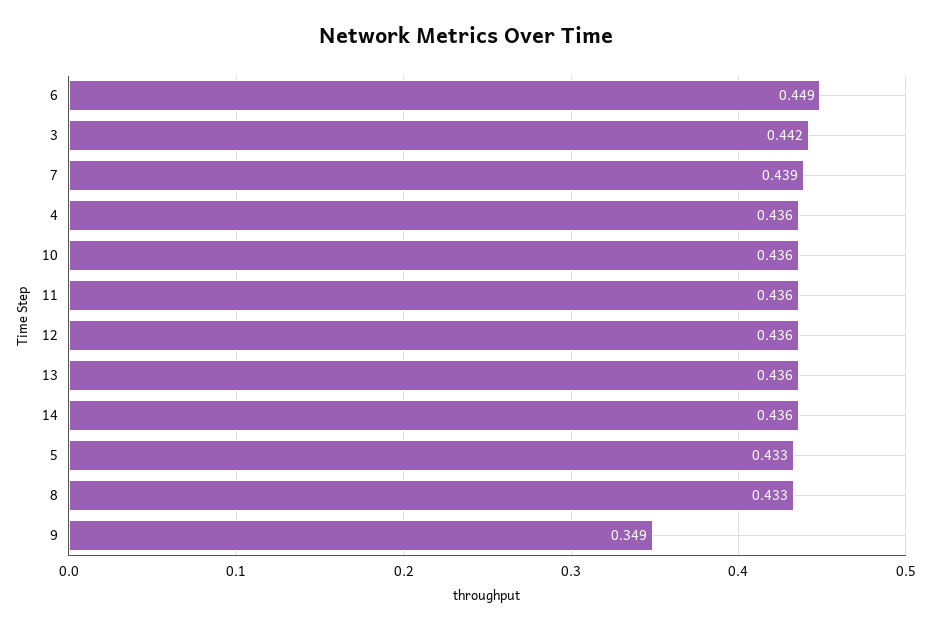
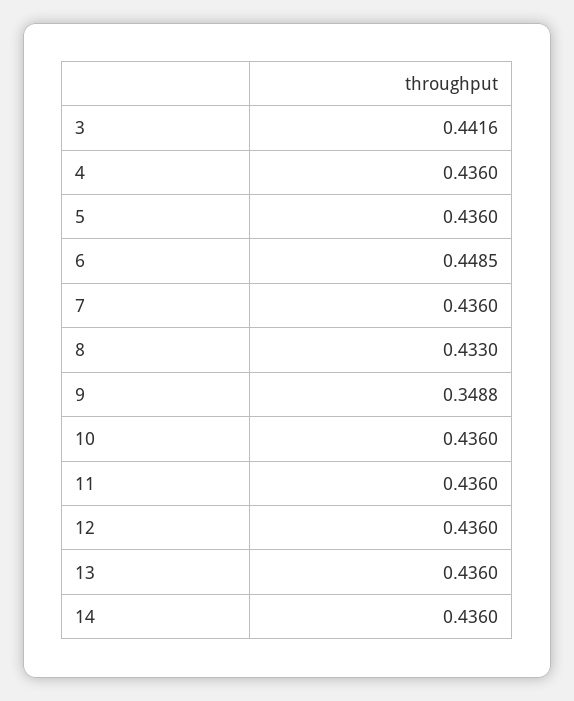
  {
    "6": 0.4485,
    "3": 0.4416,
-   "7": 0.439,
+   "7": 0.436,
    "4": 0.436,
    "10": 0.436,
    "11": 0.436,
    "12": 0.436,
    "13": 0.436,
    "14": 0.436,
-   "5": 0.433,
+   "5": 0.436,
    "8": 0.433,
    "9": 0.3488
  }

